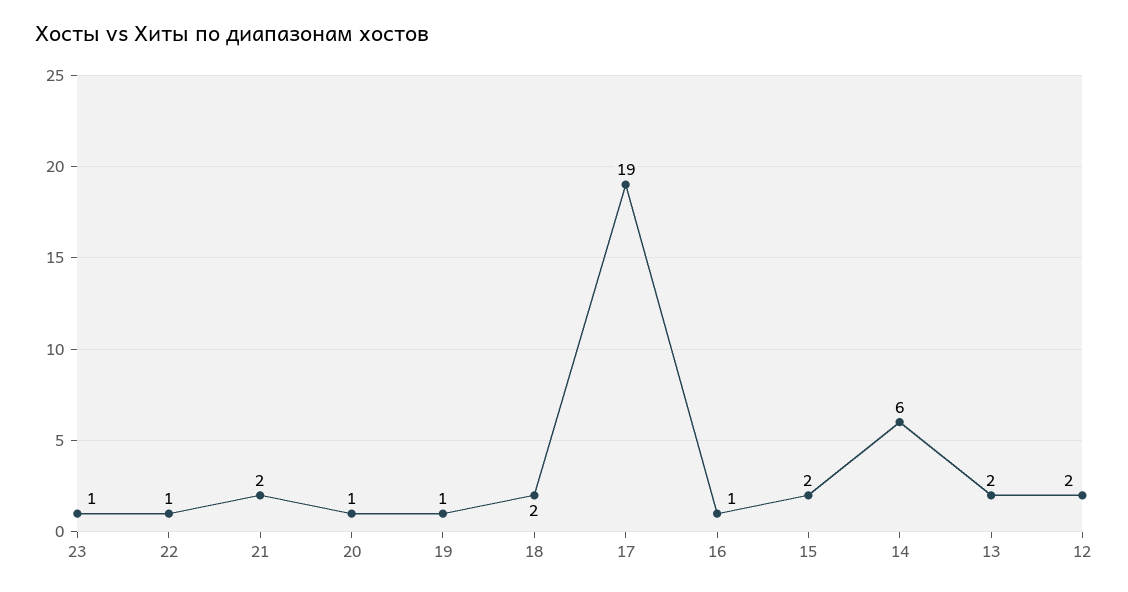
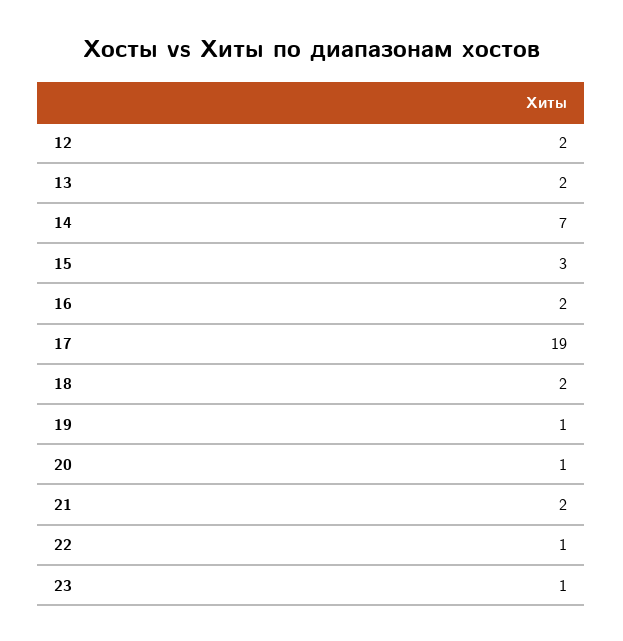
  {
    "23": 1,
    "22": 1,
    "21": 2,
    "20": 1,
    "19": 1,
    "18": 2,
    "17": 19,
-   "16": 1,
+   "16": 2,
-   "15": 2,
+   "15": 3,
-   "14": 6,
+   "14": 7,
    "13": 2,
    "12": 2
  }

